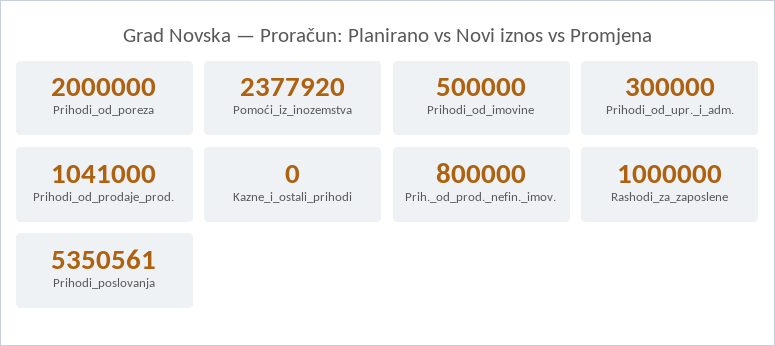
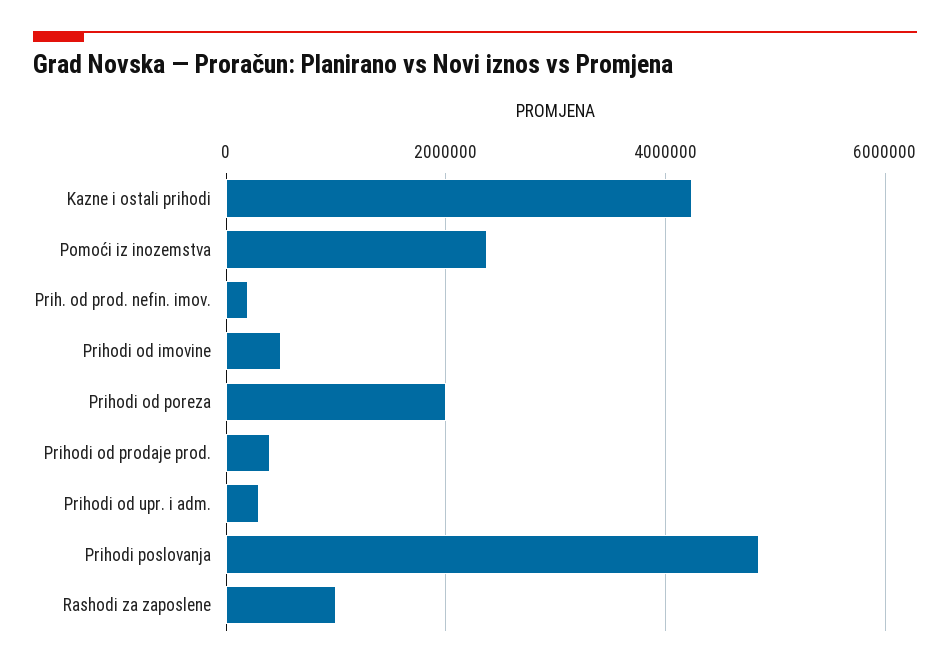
  {
    "Prihodi_od_poreza": 2000000,
    "Pomoći_iz_inozemstva": 2377920,
    "Prihodi_od_imovine": 500000,
    "Prihodi_od_upr._i_adm.": 300000,
-   "Prihodi_od_prodaje_prod.": 1041000,
+   "Prihodi_od_prodaje_prod.": 400000,
-   "Kazne_i_ostali_prihodi": 0,
+   "Kazne_i_ostali_prihodi": 4200000,
-   "Prih._od_prod._nefin._imov.": 800000,
+   "Prih._od_prod._nefin._imov.": 200000,
    "Rashodi_za_zaposlene": 1000000,
-   "Prihodi_poslovanja": 5350561
+   "Prihodi_poslovanja": 4800000
  }

